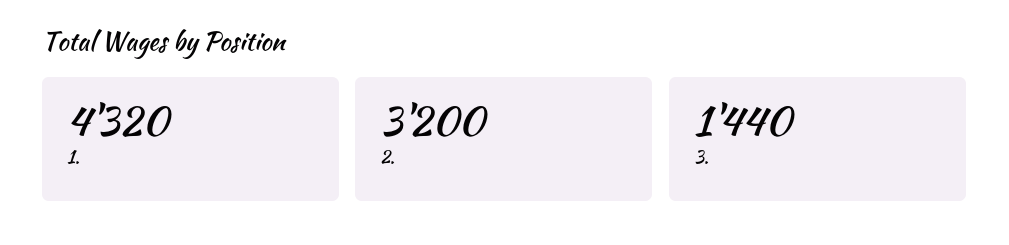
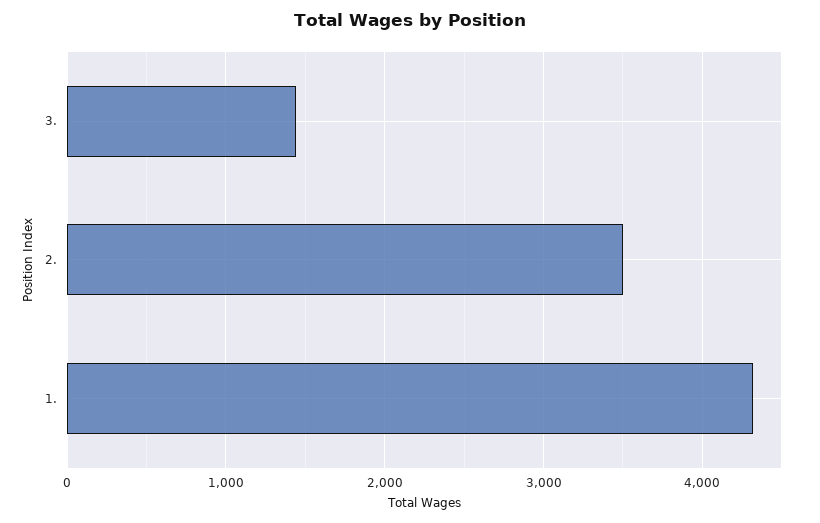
  {
    "1.": 4320,
-   "2.": 3200,
+   "2.": 3500,
    "3.": 1440
  }

